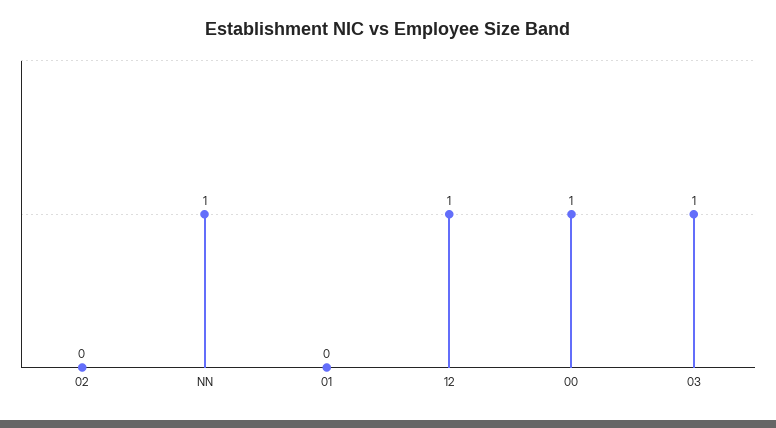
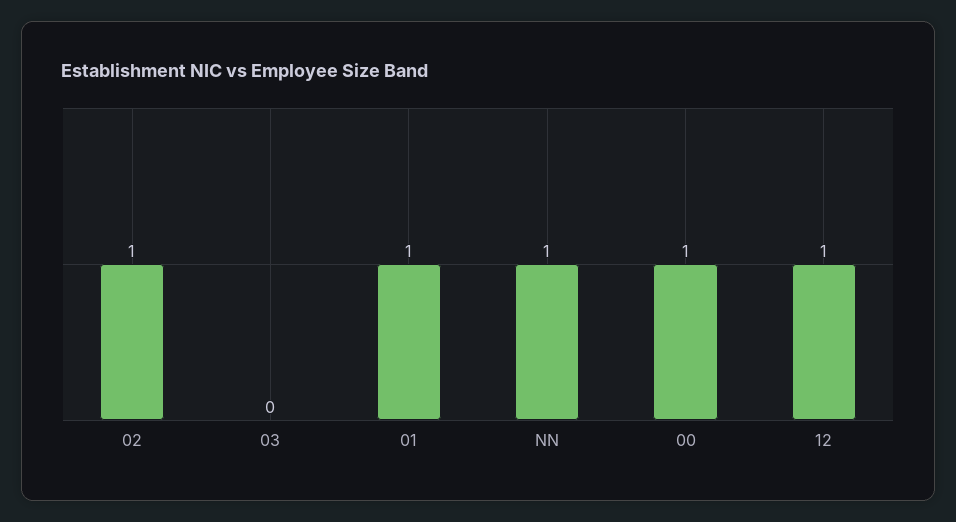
  {
-   "02": 0,
+   "02": 1,
    "NN": 1,
-   "01": 0,
+   "01": 1,
    "12": 1,
    "00": 1,
-   "03": 1
+   "03": 0
  }

